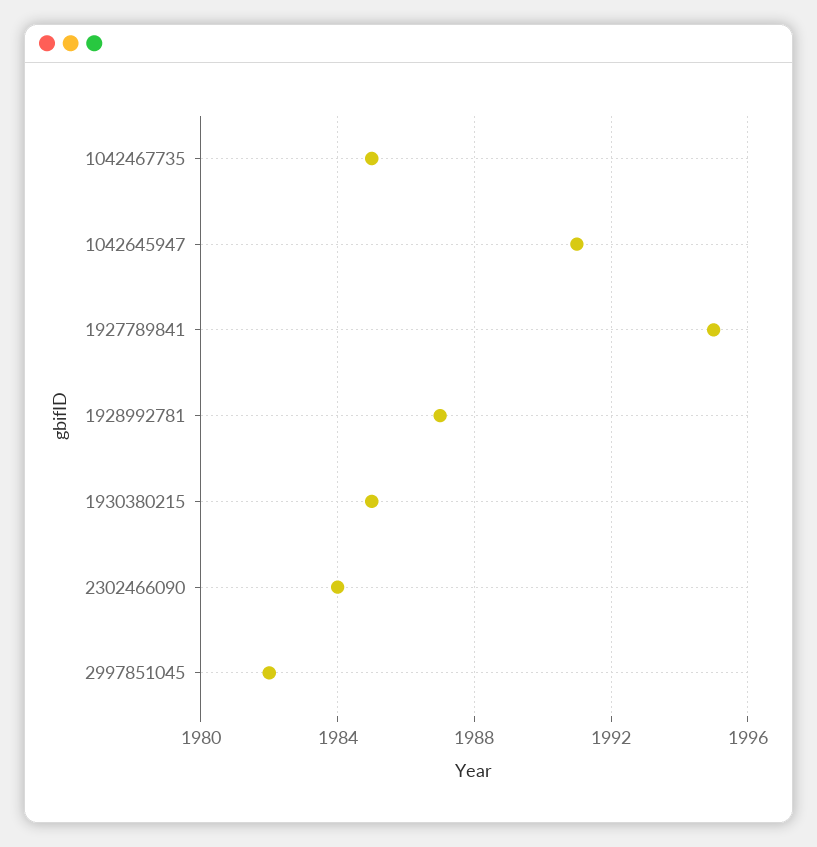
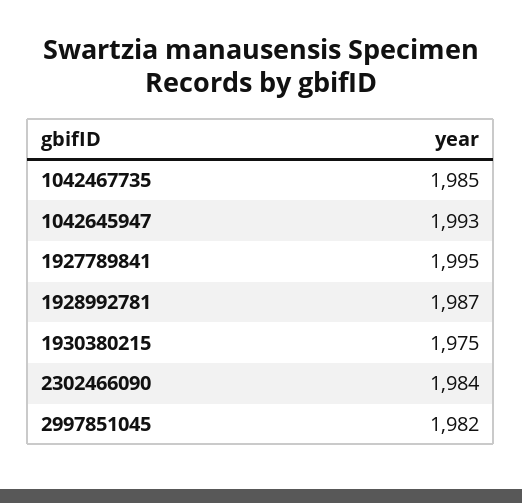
  {
    "1042467735": 1985,
-   "1042645947": 1991,
+   "1042645947": 1993,
    "1927789841": 1995,
    "1928992781": 1987,
-   "1930380215": 1985,
+   "1930380215": 1975,
    "2302466090": 1984,
    "2997851045": 1982
  }

